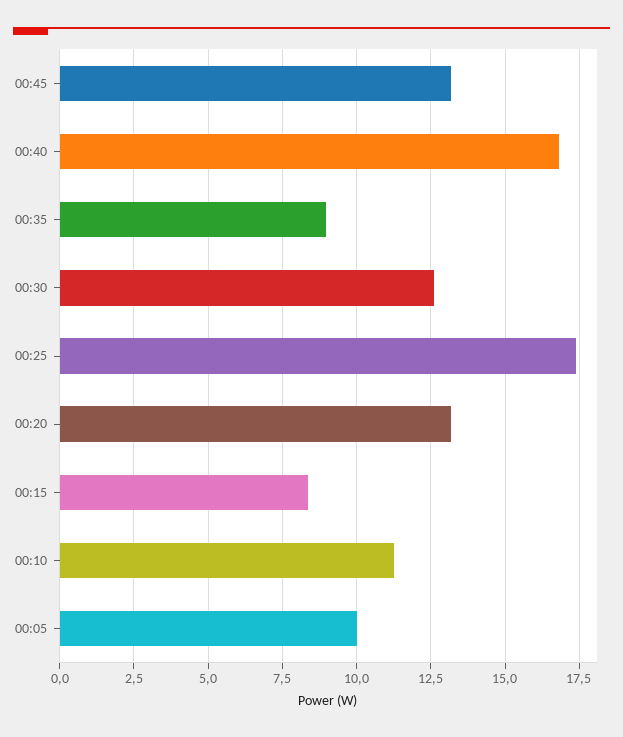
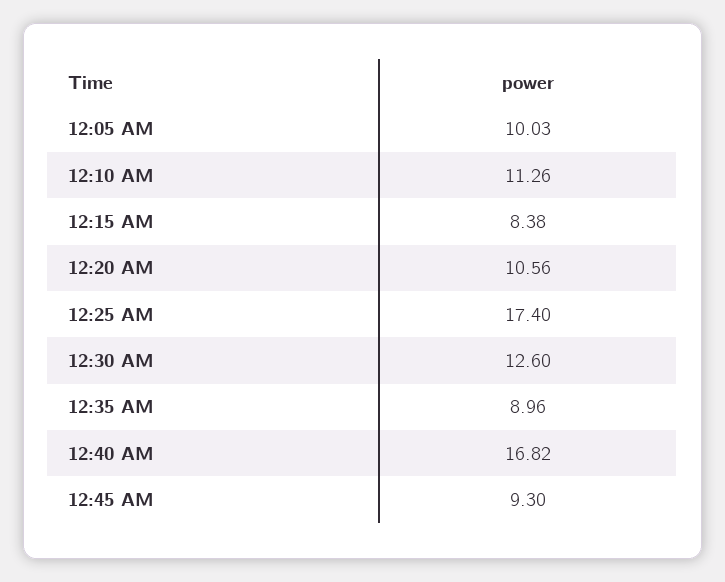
  {
-   "00:45": 13.25,
+   "00:45": 9.3,
    "00:40": 16.82,
    "00:35": 8.96,
    "00:30": 12.6,
    "00:25": 17.4,
-   "00:20": 13.25,
+   "00:20": 10.56,
    "00:15": 8.38,
    "00:10": 11.26,
    "00:05": 10.03
  }

